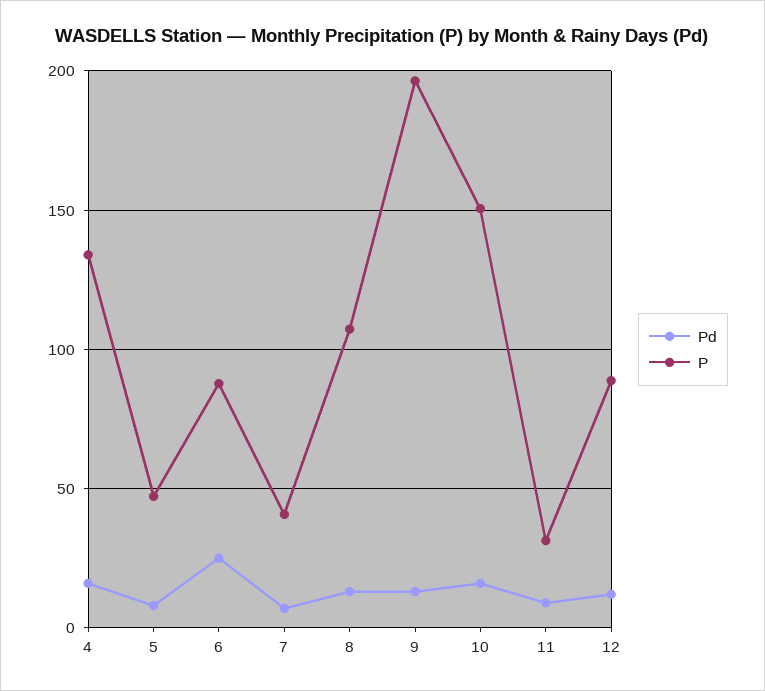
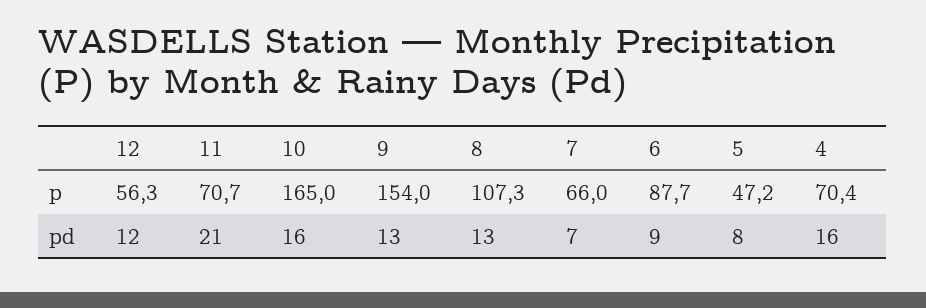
  {
    "Pd": {
      "4": 16,
      "5": 8,
-     "6": 25,
+     "6": 9,
      "7": 7,
      "8": 13,
      "9": 13,
      "10": 16,
-     "11": 10,
+     "11": 21,
      "12": 12
    },
    "P": {
-     "4": 135,
+     "4": 70.4,
      "5": 47.2,
      "6": 87.7,
-     "7": 40,
+     "7": 66,
      "8": 107.3,
-     "9": 195,
+     "9": 154,
-     "10": 150,
+     "10": 165,
-     "11": 30,
+     "11": 70.7,
-     "12": 90
+     "12": 56.3
    }
  }

